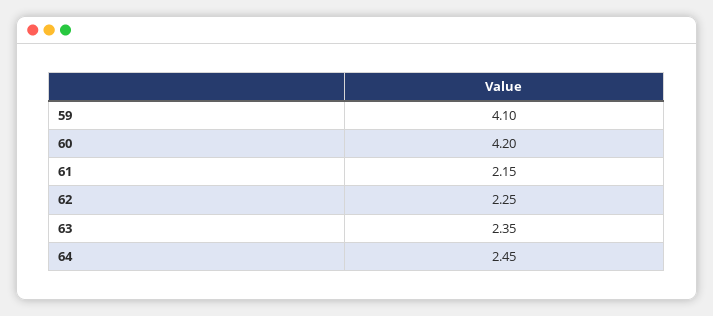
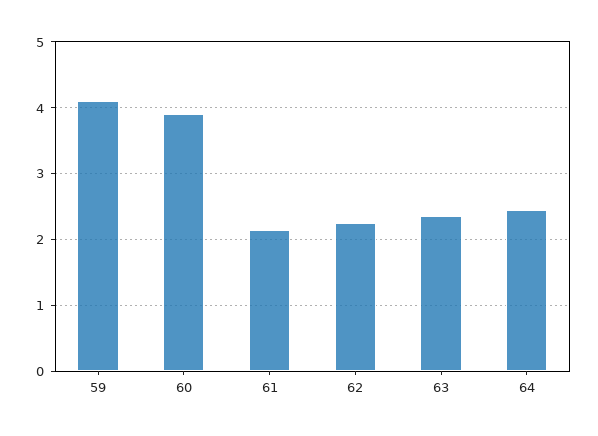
  {
    "59": 4.1,
-   "60": 4.2,
+   "60": 3.9,
    "61": 2.15,
    "62": 2.25,
    "63": 2.35,
    "64": 2.45
  }

